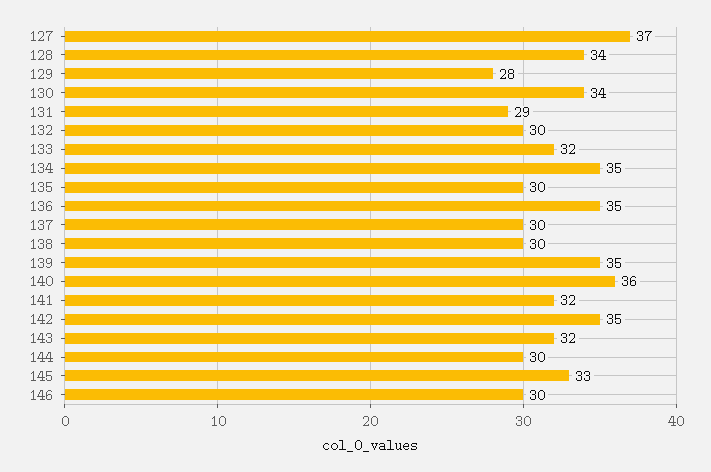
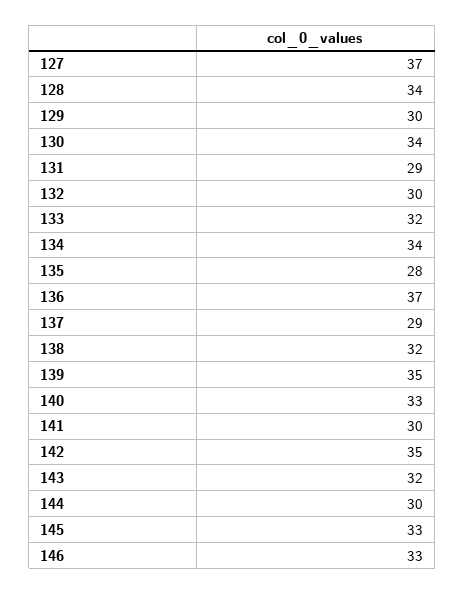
  {
    "127": 37,
    "128": 34,
-   "129": 28,
+   "129": 30,
    "130": 34,
    "131": 29,
    "132": 30,
    "133": 32,
-   "134": 35,
+   "134": 34,
-   "135": 30,
+   "135": 28,
-   "136": 35,
+   "136": 37,
-   "137": 30,
+   "137": 29,
-   "138": 30,
+   "138": 32,
    "139": 35,
-   "140": 36,
+   "140": 33,
-   "141": 32,
+   "141": 30,
    "142": 35,
    "143": 32,
    "144": 30,
    "145": 33,
-   "146": 30
+   "146": 33
  }

